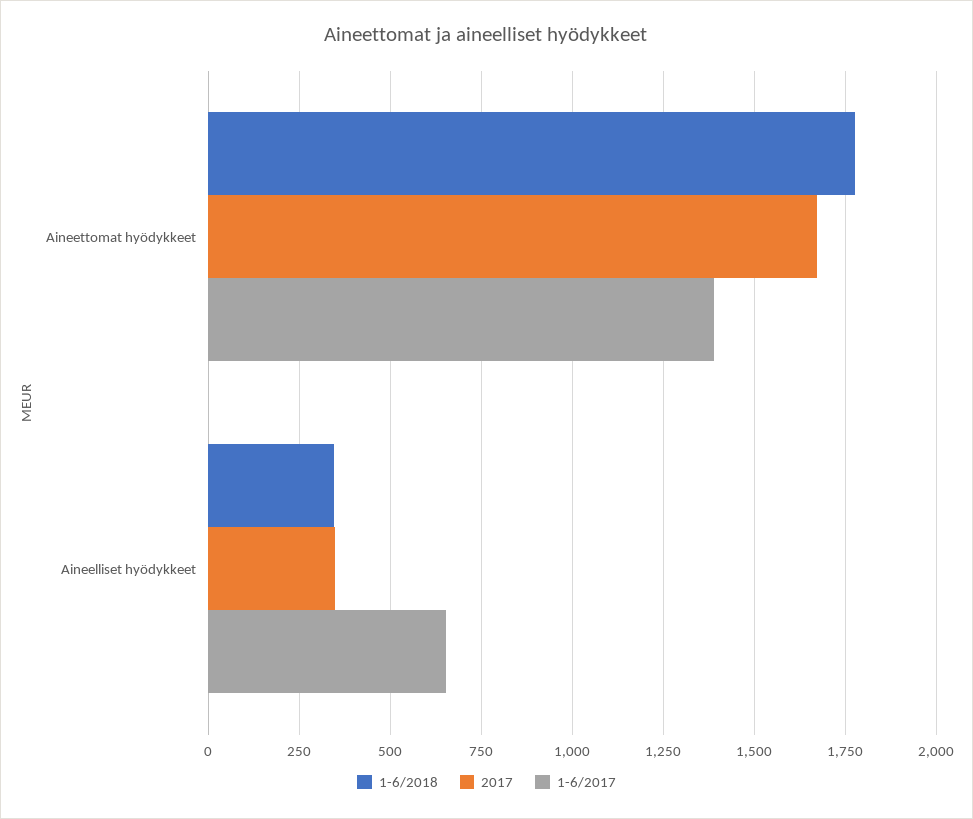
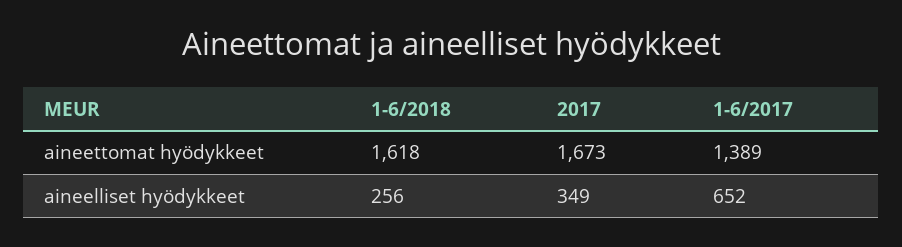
  {
    "1-6/2018": {
-     "Aineettomat hyödykkeet": 1775,
+     "Aineettomat hyödykkeet": 1618,
-     "Aineelliset hyödykkeet": 350
+     "Aineelliset hyödykkeet": 256
    },
    "2017": {
      "Aineettomat hyödykkeet": 1673,
      "Aineelliset hyödykkeet": 349
    },
    "1-6/2017": {
      "Aineettomat hyödykkeet": 1389,
      "Aineelliset hyödykkeet": 652
    }
  }

